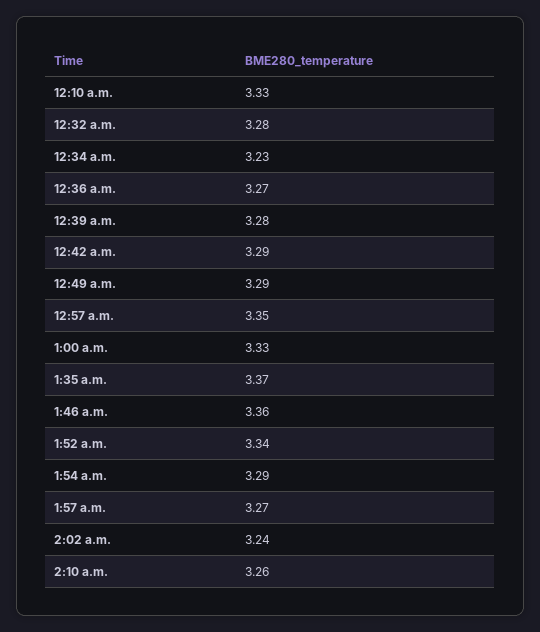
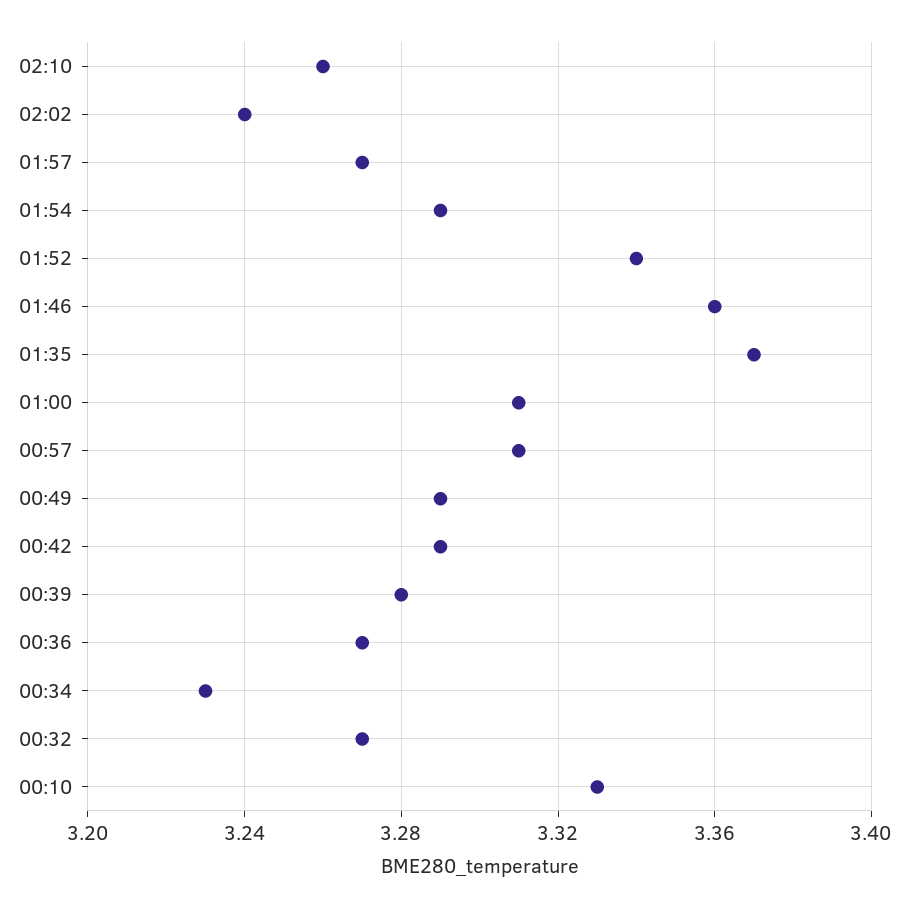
  {
    "12:10 a.m.": 3.33,
-   "12:32 a.m.": 3.28,
+   "12:32 a.m.": 3.27,
    "12:34 a.m.": 3.23,
    "12:36 a.m.": 3.27,
    "12:39 a.m.": 3.28,
    "12:42 a.m.": 3.29,
    "12:49 a.m.": 3.29,
-   "12:57 a.m.": 3.35,
+   "12:57 a.m.": 3.31,
-   "1:00 a.m.": 3.33,
+   "1:00 a.m.": 3.31,
    "1:35 a.m.": 3.37,
    "1:46 a.m.": 3.36,
    "1:52 a.m.": 3.34,
    "1:54 a.m.": 3.29,
    "1:57 a.m.": 3.27,
    "2:02 a.m.": 3.24,
    "2:10 a.m.": 3.26
  }

